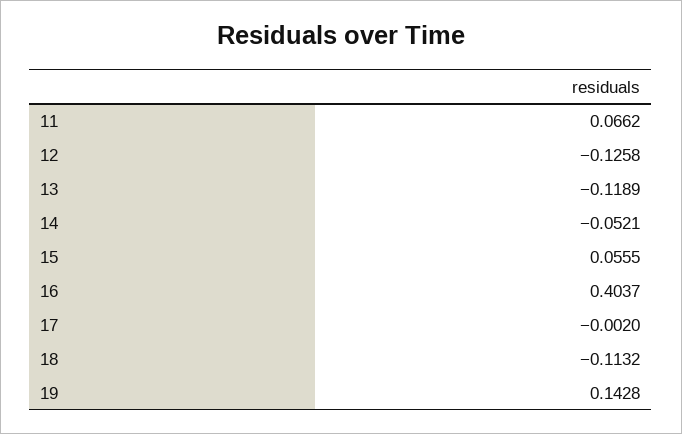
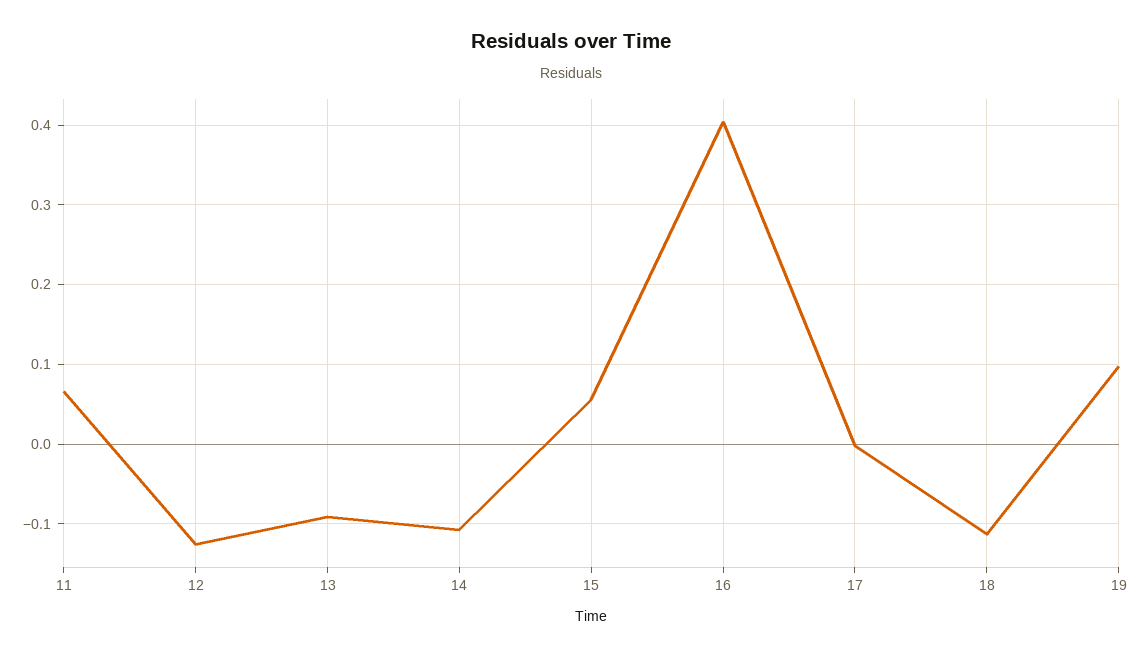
  {
    "11": 0.0662,
    "12": -0.1258,
-   "13": -0.1189,
+   "13": -0.09,
-   "14": -0.0521,
+   "14": -0.11,
    "15": 0.0555,
    "16": 0.4037,
    "17": -0.002,
    "18": -0.1132,
-   "19": 0.1428
+   "19": 0.1
  }

